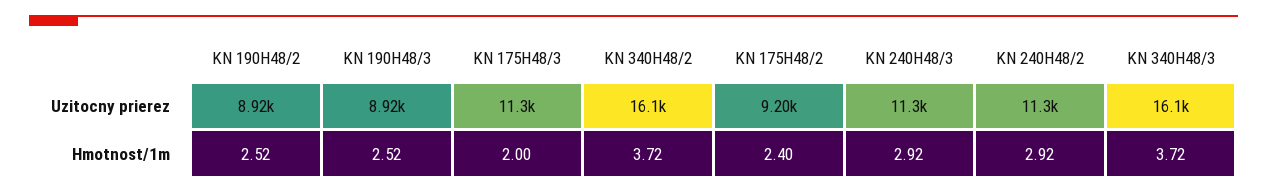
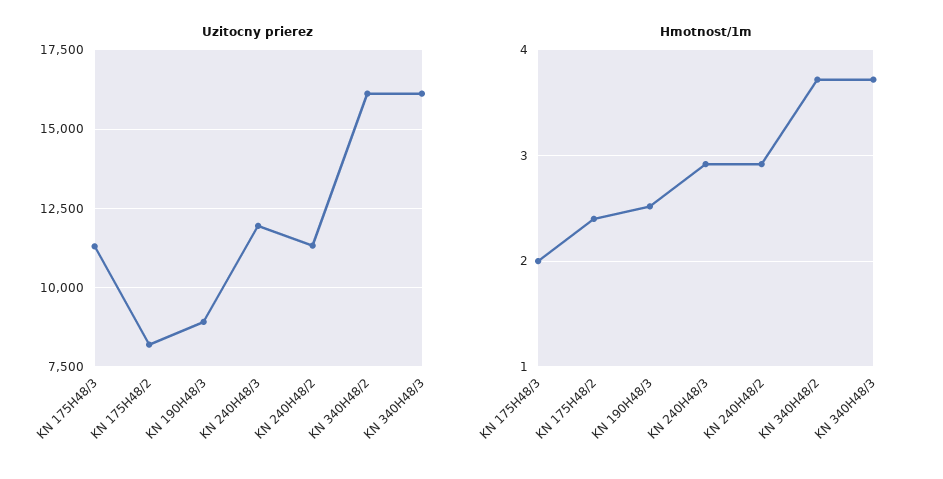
  {
    "Uzitocny prierez": {
-     "KN 190H48/2": 8920,
      "KN 190H48/3": 8920,
      "KN 175H48/3": 11300,
      "KN 340H48/2": 16100,
-     "KN 175H48/2": 9200,
+     "KN 175H48/2": 8250,
-     "KN 240H48/3": 11300,
+     "KN 240H48/3": 12000,
      "KN 240H48/2": 11300,
      "KN 340H48/3": 16100
    },
    "Hmotnost/1m": {
-     "KN 190H48/2": 2.52,
      "KN 190H48/3": 2.52,
      "KN 175H48/3": 2,
      "KN 340H48/2": 3.72,
      "KN 175H48/2": 2.4,
      "KN 240H48/3": 2.92,
      "KN 240H48/2": 2.92,
      "KN 340H48/3": 3.72
    }
  }

